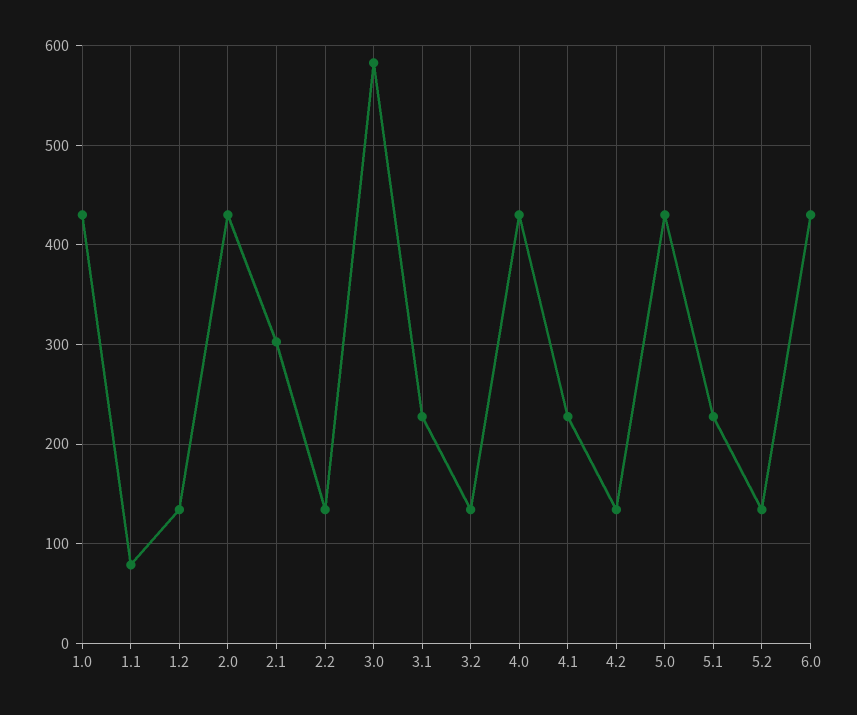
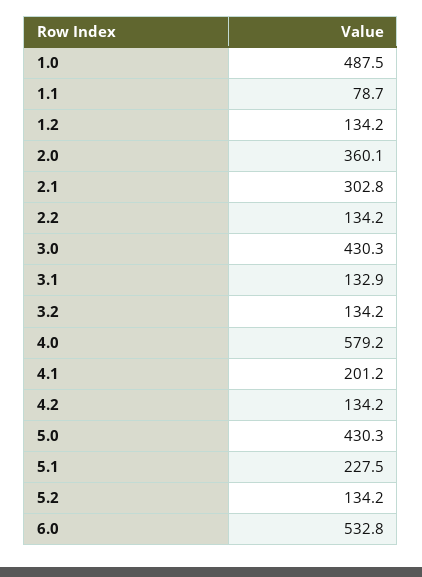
  {
-   "1.0": 430,
+   "1.0": 487.5,
    "1.1": 78.7,
    "1.2": 134.2,
-   "2.0": 430,
+   "2.0": 360.1,
    "2.1": 302.8,
    "2.2": 134.2,
-   "3.0": 580,
+   "3.0": 430.3,
-   "3.1": 230,
+   "3.1": 132.9,
    "3.2": 134.2,
-   "4.0": 430,
+   "4.0": 579.2,
-   "4.1": 230,
+   "4.1": 201.2,
    "4.2": 134.2,
    "5.0": 430.3,
    "5.1": 227.5,
    "5.2": 134.2,
-   "6.0": 430
+   "6.0": 532.8
  }

